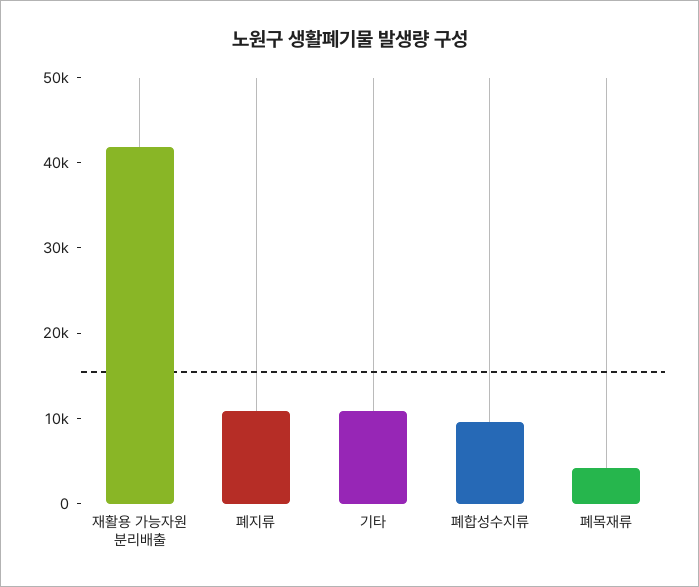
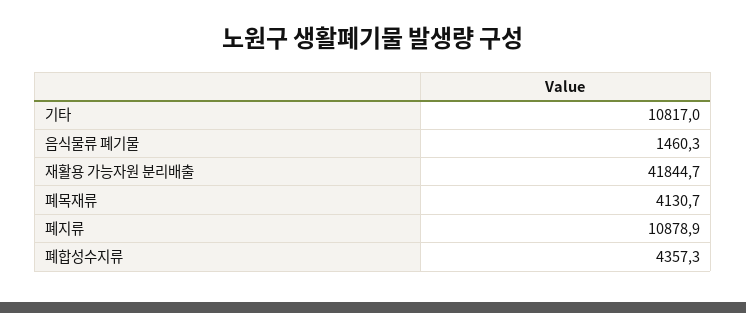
  {
    "재활용 가능자원 분리배출": 41844.7,
    "폐지류": 10878.9,
    "기타": 10817,
-   "폐합성수지류": 10000,
+   "폐합성수지류": 4357.3,
-   "폐목재류": 4130.7
+   "폐목재류": 4130.7,
+   "음식물류 폐기물": 1460.3
  }

